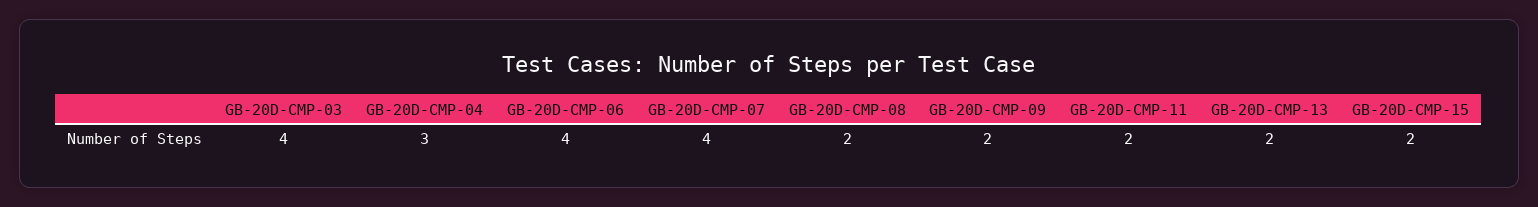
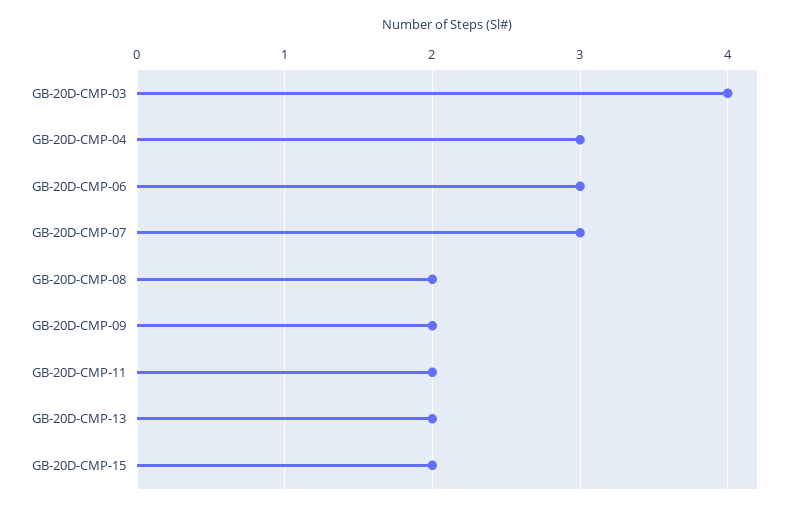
  {
    "GB-20D-CMP-03": 4,
    "GB-20D-CMP-04": 3,
-   "GB-20D-CMP-06": 4,
+   "GB-20D-CMP-06": 3,
-   "GB-20D-CMP-07": 4,
+   "GB-20D-CMP-07": 3,
    "GB-20D-CMP-08": 2,
    "GB-20D-CMP-09": 2,
    "GB-20D-CMP-11": 2,
    "GB-20D-CMP-13": 2,
    "GB-20D-CMP-15": 2
  }

